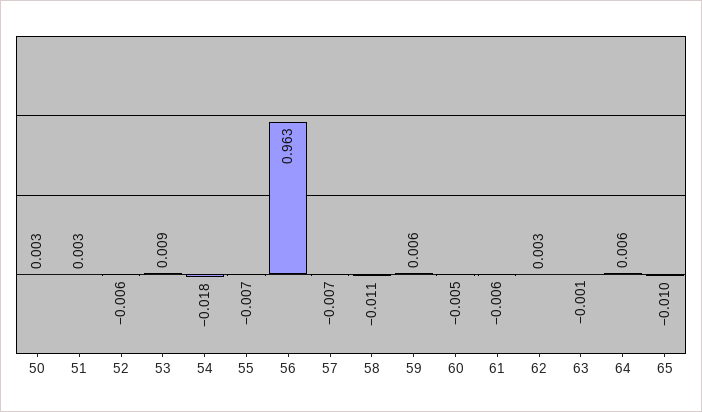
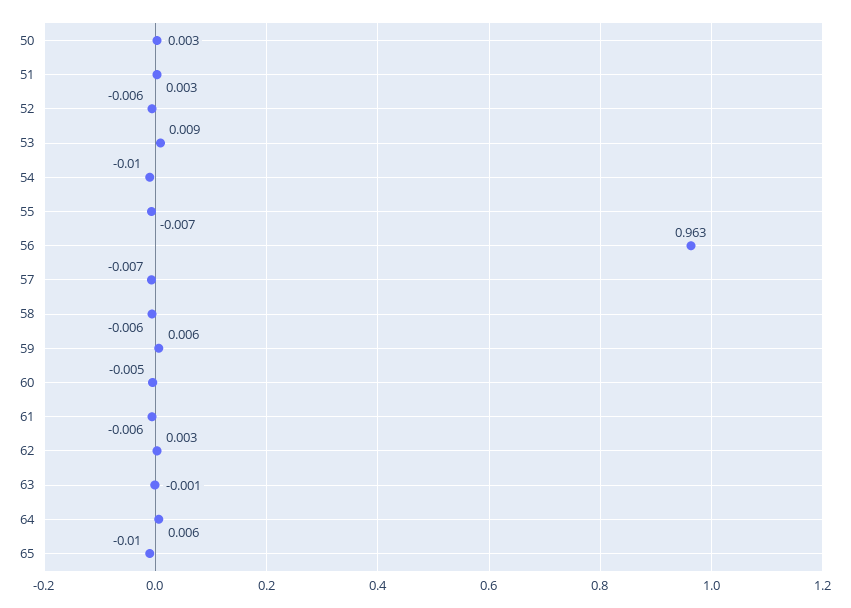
  {
    "50": 0.003,
    "51": 0.003,
    "52": -0.006,
    "53": 0.009,
-   "54": -0.018,
+   "54": -0.01,
    "55": -0.007,
    "56": 0.963,
    "57": -0.007,
-   "58": -0.011,
+   "58": -0.006,
    "59": 0.006,
    "60": -0.005,
    "61": -0.006,
    "62": 0.003,
    "63": -0.001,
    "64": 0.006,
    "65": -0.01
  }

